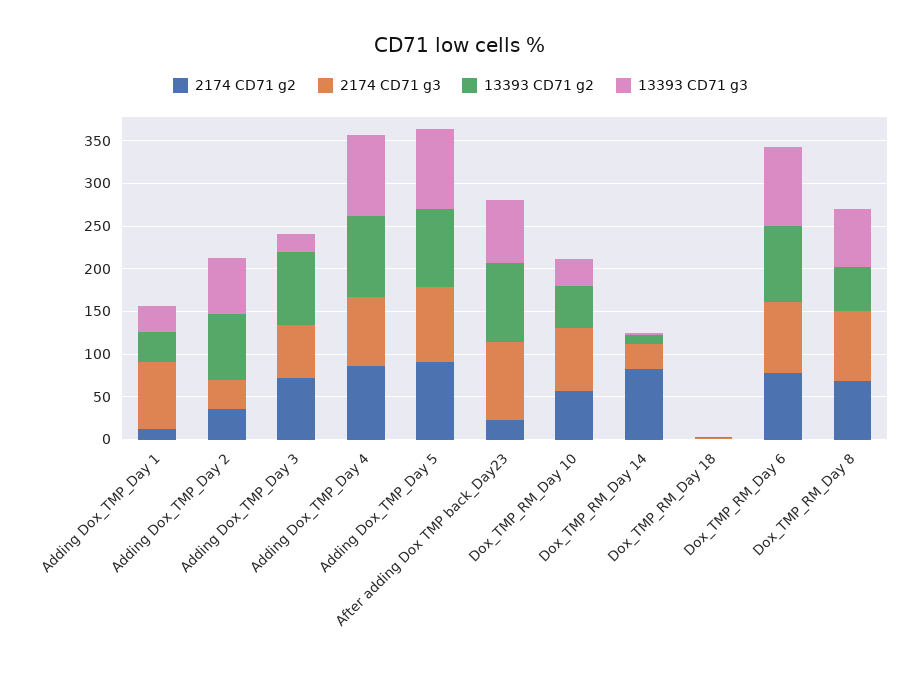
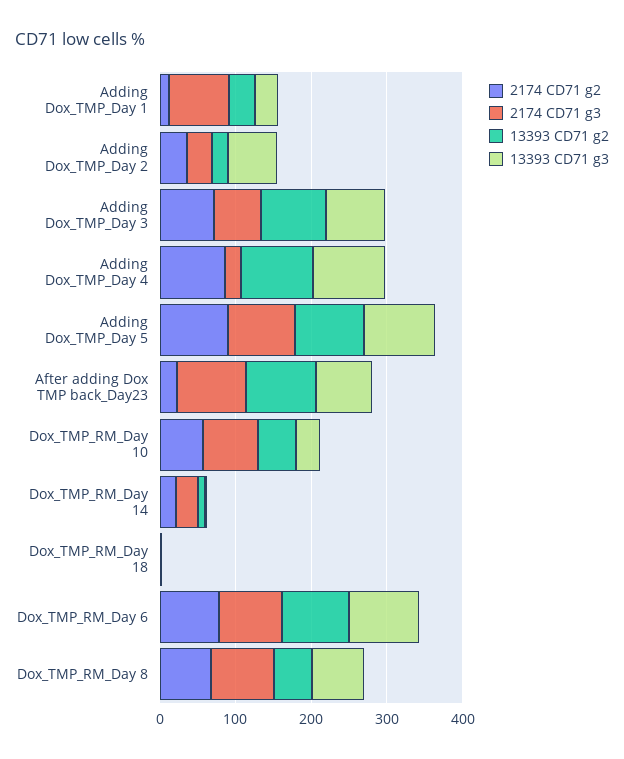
  {
    "2174 CD71 g2": {
      "Adding Dox_TMP_Day 1": 10,
      "Adding Dox_TMP_Day 2": 40,
      "Adding Dox_TMP_Day 3": 70,
      "Adding Dox_TMP_Day 4": 90,
      "Adding Dox_TMP_Day 5": 90,
      "After adding Dox TMP back_Day23": 20,
      "Dox_TMP_RM_Day 10": 60,
-     "Dox_TMP_RM_Day 14": 80,
+     "Dox_TMP_RM_Day 14": 20,
      "Dox_TMP_RM_Day 18": 0,
      "Dox_TMP_RM_Day 6": 80,
      "Dox_TMP_RM_Day 8": 70
    },
    "2174 CD71 g3": {
      "Adding Dox_TMP_Day 1": 80,
      "Adding Dox_TMP_Day 2": 30,
      "Adding Dox_TMP_Day 3": 60,
-     "Adding Dox_TMP_Day 4": 80,
+     "Adding Dox_TMP_Day 4": 20,
      "Adding Dox_TMP_Day 5": 90,
      "After adding Dox TMP back_Day23": 90,
      "Dox_TMP_RM_Day 10": 70,
      "Dox_TMP_RM_Day 14": 30,
      "Dox_TMP_RM_Day 18": 0,
      "Dox_TMP_RM_Day 6": 80,
      "Dox_TMP_RM_Day 8": 80
    },
    "13393 CD71 g2": {
      "Adding Dox_TMP_Day 1": 30,
-     "Adding Dox_TMP_Day 2": 80,
+     "Adding Dox_TMP_Day 2": 20,
      "Adding Dox_TMP_Day 3": 90,
      "Adding Dox_TMP_Day 4": 90,
      "Adding Dox_TMP_Day 5": 90,
      "After adding Dox TMP back_Day23": 90,
      "Dox_TMP_RM_Day 10": 50,
      "Dox_TMP_RM_Day 14": 10,
      "Dox_TMP_RM_Day 18": 0,
      "Dox_TMP_RM_Day 6": 90,
      "Dox_TMP_RM_Day 8": 50
    },
    "13393 CD71 g3": {
      "Adding Dox_TMP_Day 1": 30,
      "Adding Dox_TMP_Day 2": 70,
-     "Adding Dox_TMP_Day 3": 20,
+     "Adding Dox_TMP_Day 3": 80,
      "Adding Dox_TMP_Day 4": 100,
      "Adding Dox_TMP_Day 5": 90,
      "After adding Dox TMP back_Day23": 70,
      "Dox_TMP_RM_Day 10": 30,
      "Dox_TMP_RM_Day 14": 0,
      "Dox_TMP_RM_Day 18": 0,
      "Dox_TMP_RM_Day 6": 90,
      "Dox_TMP_RM_Day 8": 70
    }
  }

